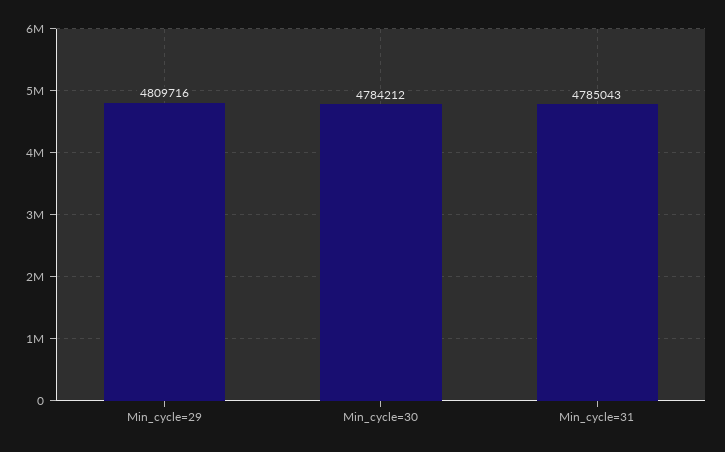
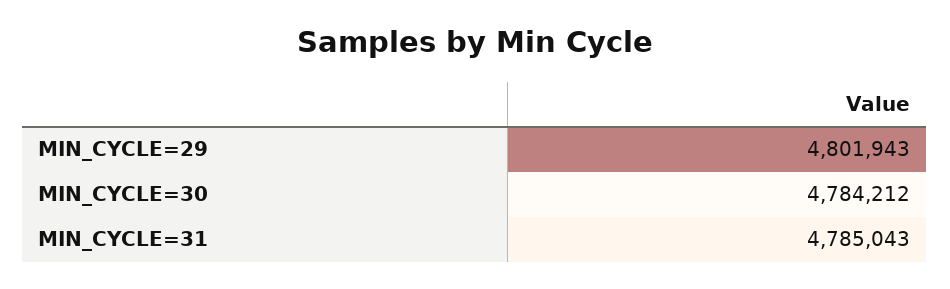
  {
-   "Min_cycle=29": 4809716,
+   "Min_cycle=29": 4801943,
    "Min_cycle=30": 4784212,
    "Min_cycle=31": 4785043
  }

